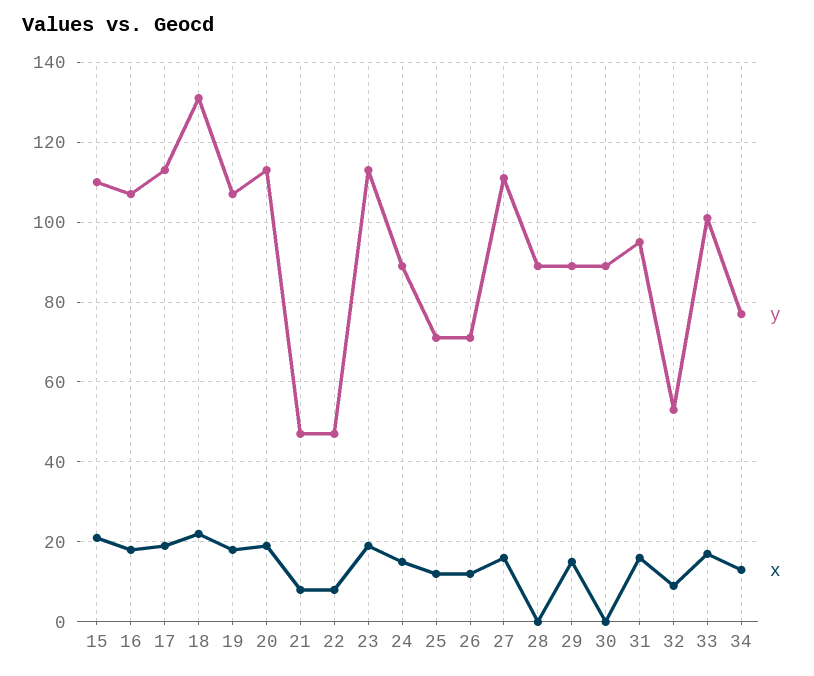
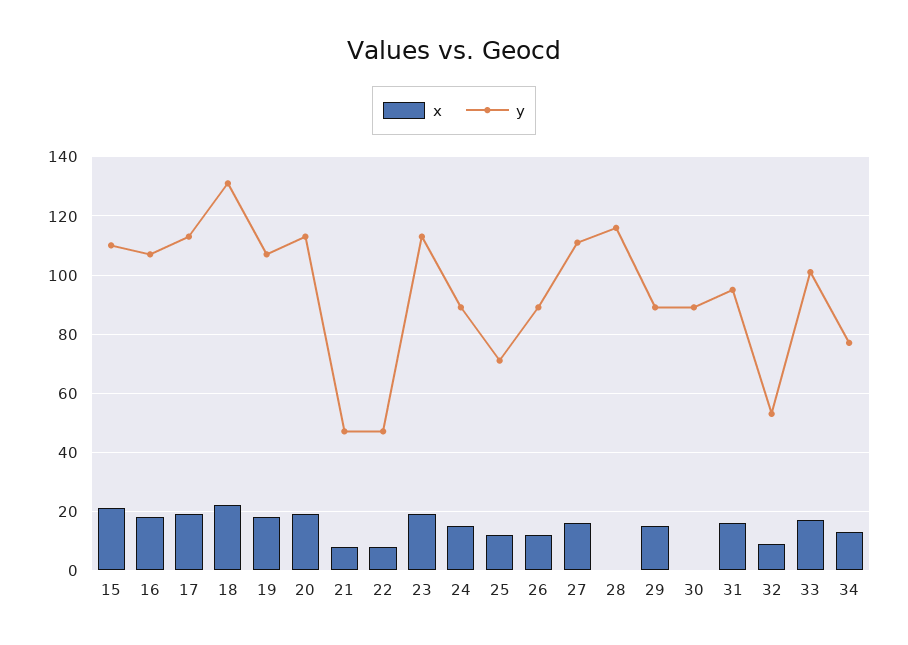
  {
    "y": {
      "15": 110,
      "16": 105,
      "17": 115,
      "18": 130,
      "19": 105,
      "20": 115,
      "21": 45,
      "22": 45,
      "23": 115,
      "24": 90,
      "25": 70,
-     "26": 70,
+     "26": 90,
      "27": 110,
-     "28": 90,
+     "28": 115,
      "29": 90,
      "30": 90,
      "31": 95,
      "32": 55,
      "33": 100,
      "34": 75
    },
    "x": {
      "15": 20,
      "16": 20,
      "17": 20,
      "18": 20,
      "19": 20,
      "20": 20,
      "21": 10,
      "22": 10,
      "23": 20,
      "24": 15,
      "25": 10,
      "26": 10,
      "27": 15,
      "28": 0,
      "29": 15,
      "30": 0,
      "31": 15,
      "32": 10,
      "33": 15,
      "34": 15
    }
  }

